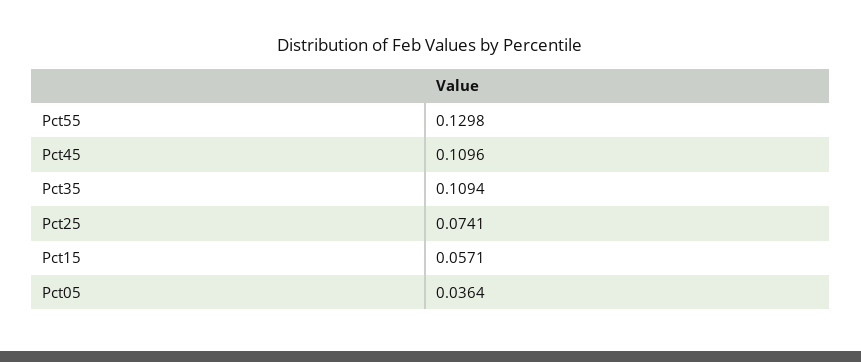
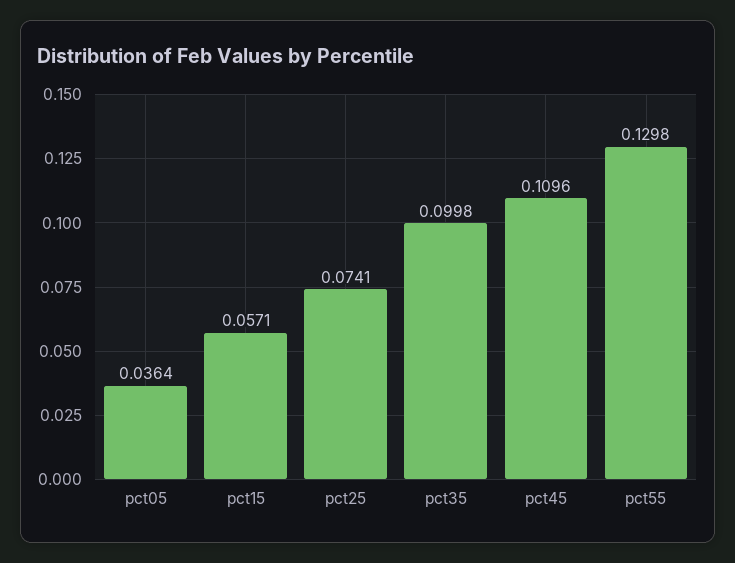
  {
    "Pct55": 0.1298,
    "Pct45": 0.1096,
-   "Pct35": 0.1094,
+   "Pct35": 0.0998,
    "Pct25": 0.0741,
    "Pct15": 0.0571,
    "Pct05": 0.0364
  }

